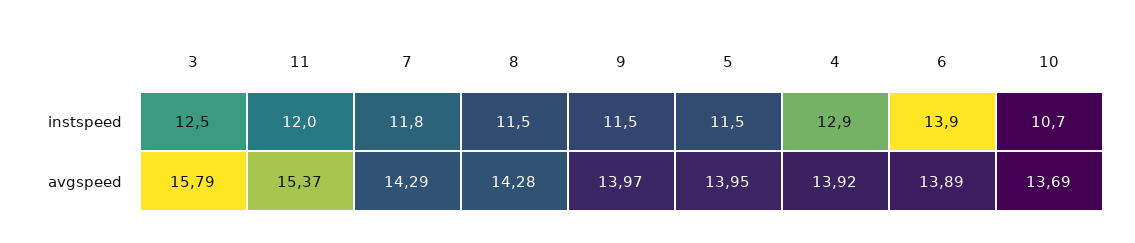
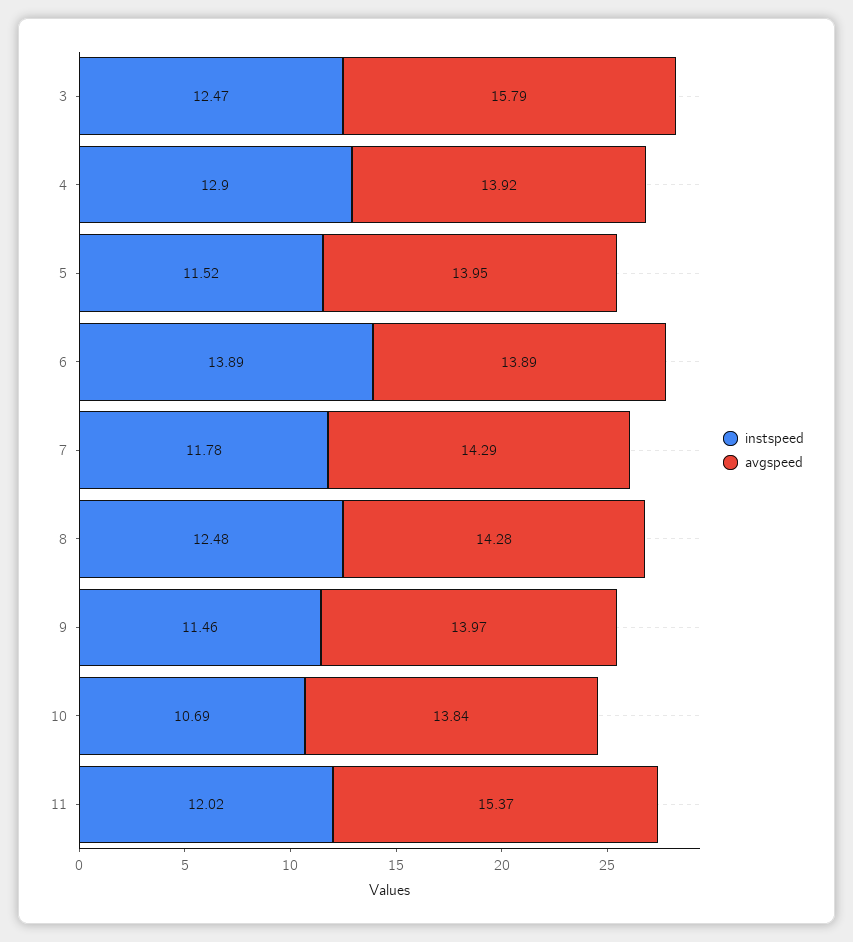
  {
    "instspeed": {
      "3": 12.47,
      "11": 12.02,
      "7": 11.78,
-     "8": 11.5,
+     "8": 12.48,
      "9": 11.46,
      "5": 11.52,
      "4": 12.9,
      "6": 13.89,
      "10": 10.69
    },
    "avgspeed": {
      "3": 15.79,
      "11": 15.37,
      "7": 14.29,
      "8": 14.28,
      "9": 13.97,
      "5": 13.95,
      "4": 13.92,
      "6": 13.89,
-     "10": 13.69
+     "10": 13.84
    }
  }

